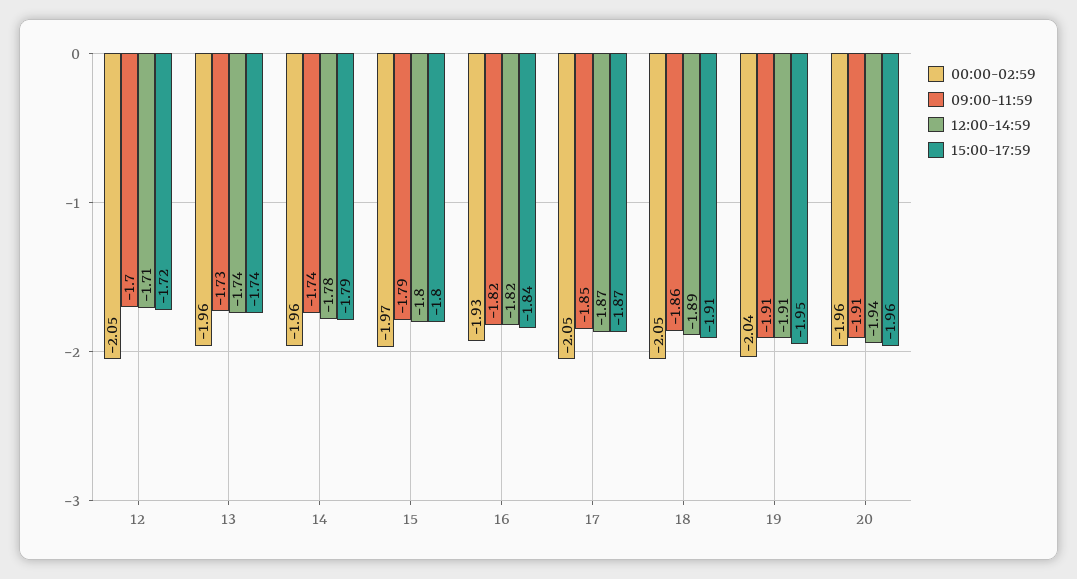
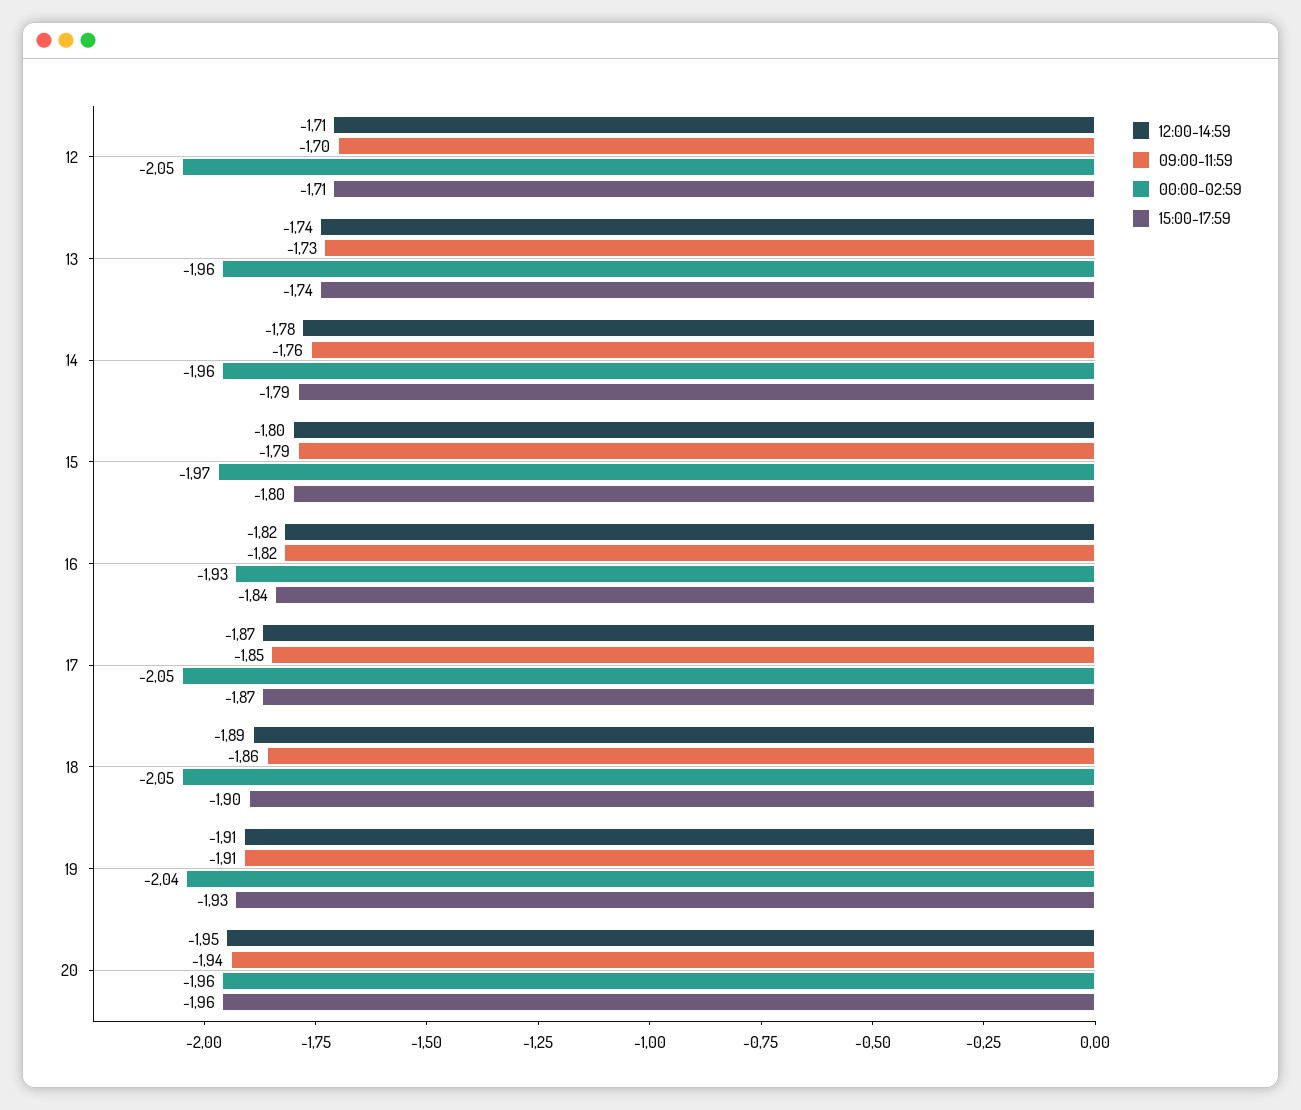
  {
    "00:00-02:59": {
      "12": -2.05,
      "13": -1.96,
      "14": -1.96,
      "15": -1.97,
      "16": -1.93,
      "17": -2.05,
      "18": -2.05,
      "19": -2.04,
      "20": -1.96
    },
    "09:00-11:59": {
      "12": -1.7,
      "13": -1.73,
-     "14": -1.74,
+     "14": -1.76,
      "15": -1.79,
      "16": -1.82,
      "17": -1.85,
      "18": -1.86,
      "19": -1.91,
-     "20": -1.91
+     "20": -1.94
    },
    "12:00-14:59": {
      "12": -1.71,
      "13": -1.74,
      "14": -1.78,
      "15": -1.8,
      "16": -1.82,
      "17": -1.87,
      "18": -1.89,
      "19": -1.91,
-     "20": -1.94
+     "20": -1.95
    },
    "15:00-17:59": {
-     "12": -1.72,
+     "12": -1.71,
      "13": -1.74,
      "14": -1.79,
      "15": -1.8,
      "16": -1.84,
      "17": -1.87,
-     "18": -1.91,
+     "18": -1.9,
-     "19": -1.95,
+     "19": -1.93,
      "20": -1.96
    }
  }

